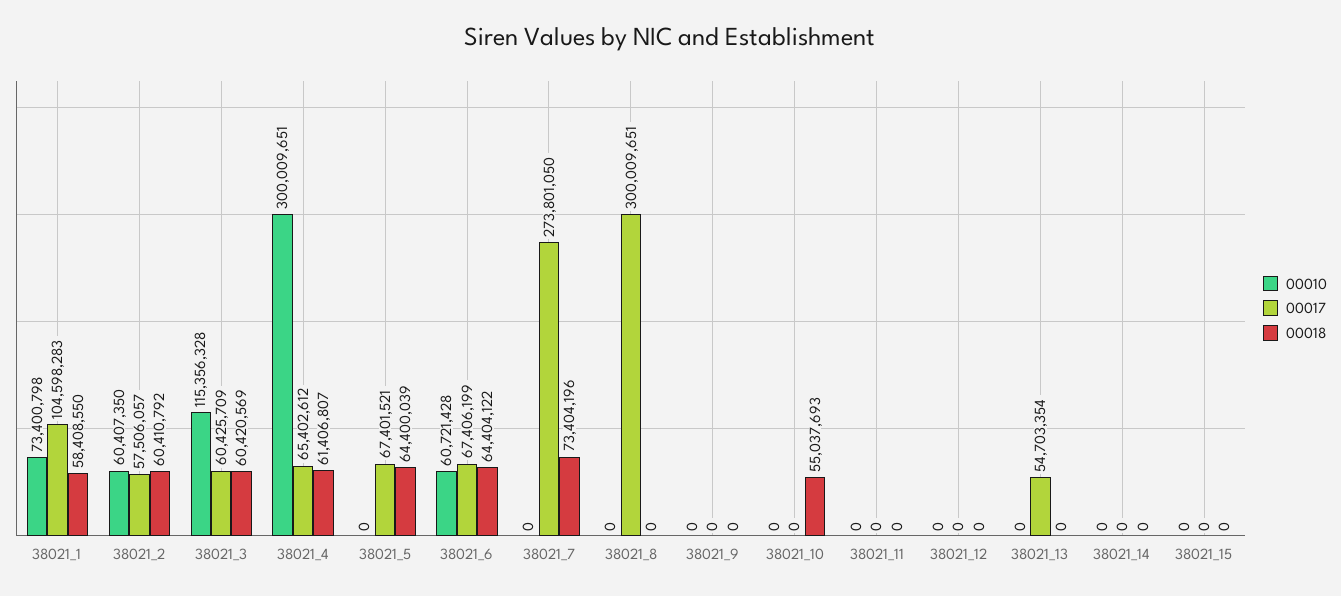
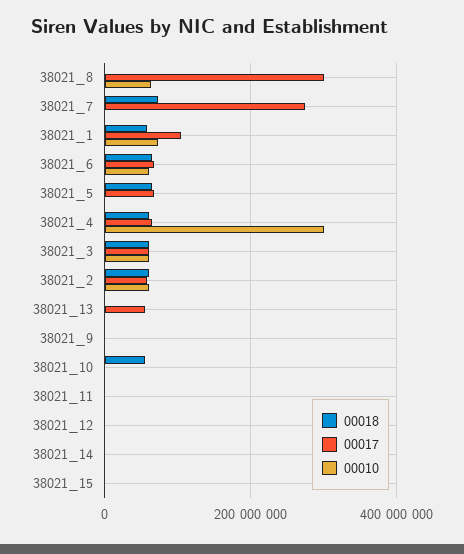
  {
    "00010": {
      "38021_1": 73400798,
      "38021_2": 60407350,
-     "38021_3": 115356328,
+     "38021_3": 60000000,
      "38021_4": 300009651,
      "38021_5": 0,
      "38021_6": 60721428,
      "38021_7": 0,
-     "38021_8": 0,
+     "38021_8": 60000000,
      "38021_9": 0,
      "38021_10": 0,
      "38021_11": 0,
      "38021_12": 0,
      "38021_13": 0,
      "38021_14": 0,
      "38021_15": 0
    },
    "00017": {
      "38021_1": 104598283,
      "38021_2": 57506057,
      "38021_3": 60425709,
      "38021_4": 65402612,
      "38021_5": 67401521,
      "38021_6": 67406199,
      "38021_7": 273801050,
      "38021_8": 300009651,
      "38021_9": 0,
      "38021_10": 0,
      "38021_11": 0,
      "38021_12": 0,
      "38021_13": 54703354,
      "38021_14": 0,
      "38021_15": 0
    },
    "00018": {
      "38021_1": 58408550,
      "38021_2": 60410792,
      "38021_3": 60420569,
      "38021_4": 61406807,
      "38021_5": 64400039,
      "38021_6": 64404122,
      "38021_7": 73404196,
      "38021_8": 0,
      "38021_9": 0,
      "38021_10": 55037693,
      "38021_11": 0,
      "38021_12": 0,
      "38021_13": 0,
      "38021_14": 0,
      "38021_15": 0
    }
  }

